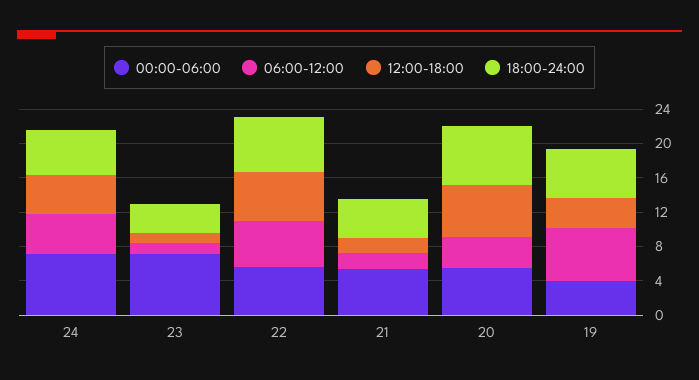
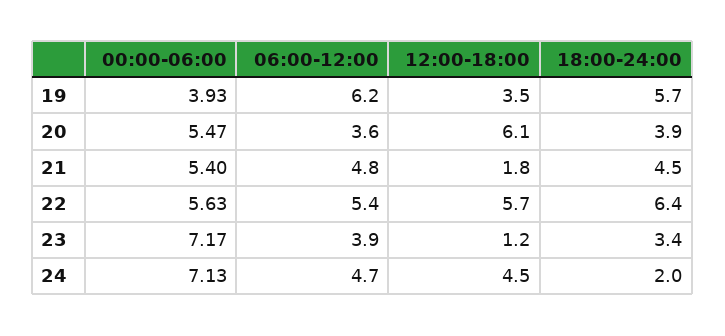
  {
    "00:00-06:00": {
      "24": 7.13,
      "23": 7.17,
      "22": 5.63,
      "21": 5.4,
      "20": 5.47,
      "19": 3.93
    },
    "06:00-12:00": {
      "24": 4.7,
-     "23": 1,
+     "23": 3.9,
      "22": 5.4,
-     "21": 2,
+     "21": 4.8,
      "20": 3.6,
      "19": 6.2
    },
    "12:00-18:00": {
      "24": 4.5,
      "23": 1.2,
      "22": 5.7,
      "21": 1.8,
      "20": 6.1,
      "19": 3.5
    },
    "18:00-24:00": {
-     "24": 5,
+     "24": 2,
      "23": 3.4,
      "22": 6.4,
      "21": 4.5,
-     "20": 7,
+     "20": 3.9,
      "19": 5.7
    }
  }

